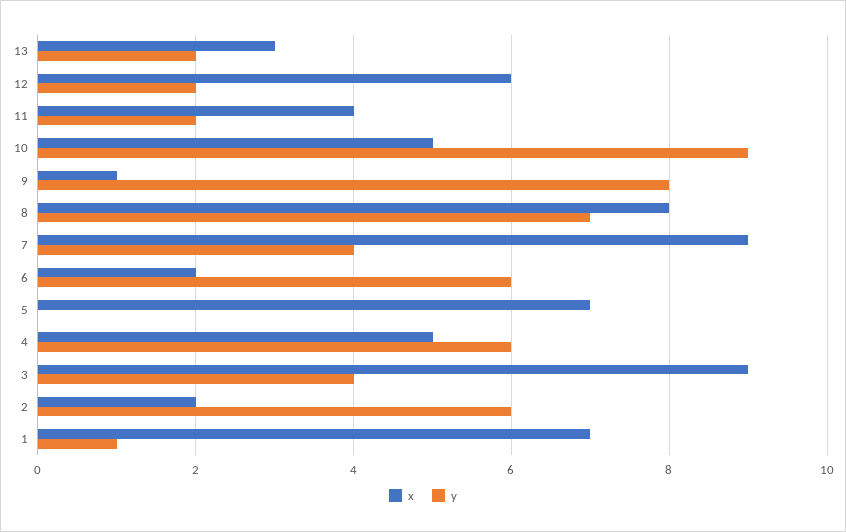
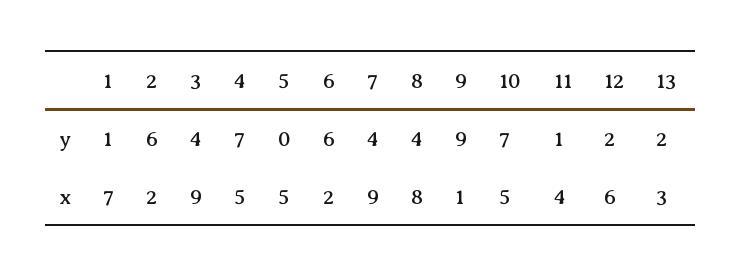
  {
    "x": {
      "13": 3,
      "12": 6,
      "11": 4,
      "10": 5,
      "9": 1,
      "8": 8,
      "7": 9,
      "6": 2,
-     "5": 7,
+     "5": 5,
      "4": 5,
      "3": 9,
      "2": 2,
      "1": 7
    },
    "y": {
      "13": 2,
      "12": 2,
-     "11": 2,
+     "11": 1,
-     "10": 9,
+     "10": 7,
-     "9": 8,
+     "9": 9,
-     "8": 7,
+     "8": 4,
      "7": 4,
      "6": 6,
      "5": 0,
-     "4": 6,
+     "4": 7,
      "3": 4,
      "2": 6,
      "1": 1
    }
  }

